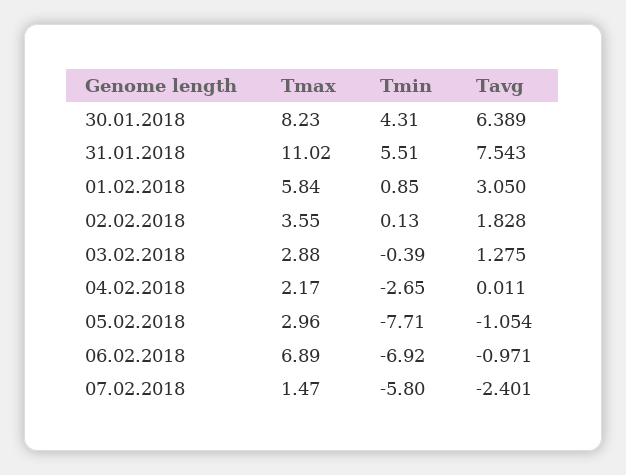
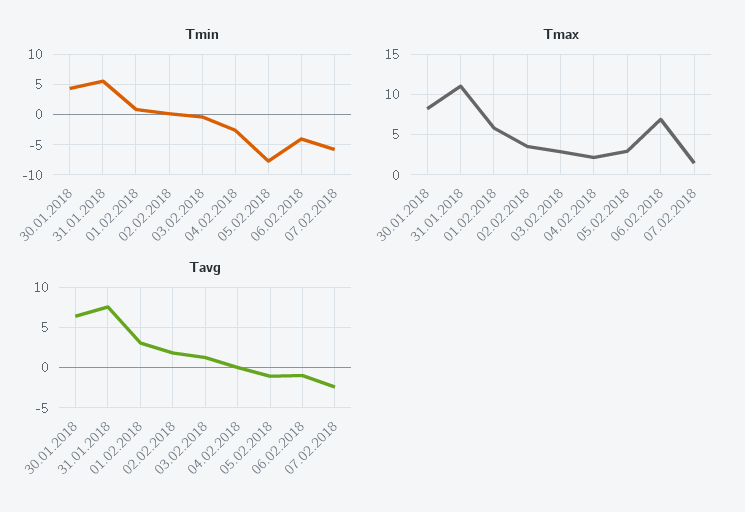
  {
    "Tmax": {
      "30.01.2018": 8.23,
      "31.01.2018": 11.02,
      "01.02.2018": 5.84,
      "02.02.2018": 3.55,
      "03.02.2018": 2.88,
      "04.02.2018": 2.17,
      "05.02.2018": 2.96,
      "06.02.2018": 6.89,
      "07.02.2018": 1.47
    },
    "Tmin": {
      "30.01.2018": 4.31,
      "31.01.2018": 5.51,
      "01.02.2018": 0.85,
      "02.02.2018": 0.13,
      "03.02.2018": -0.39,
      "04.02.2018": -2.65,
      "05.02.2018": -7.71,
-     "06.02.2018": -6.92,
+     "06.02.2018": -4,
      "07.02.2018": -5.8
    },
    "Tavg": {
      "30.01.2018": 6.389,
      "31.01.2018": 7.543,
      "01.02.2018": 3.05,
      "02.02.2018": 1.828,
      "03.02.2018": 1.275,
      "04.02.2018": 0.011,
      "05.02.2018": -1.054,
      "06.02.2018": -0.971,
      "07.02.2018": -2.401
    }
  }

